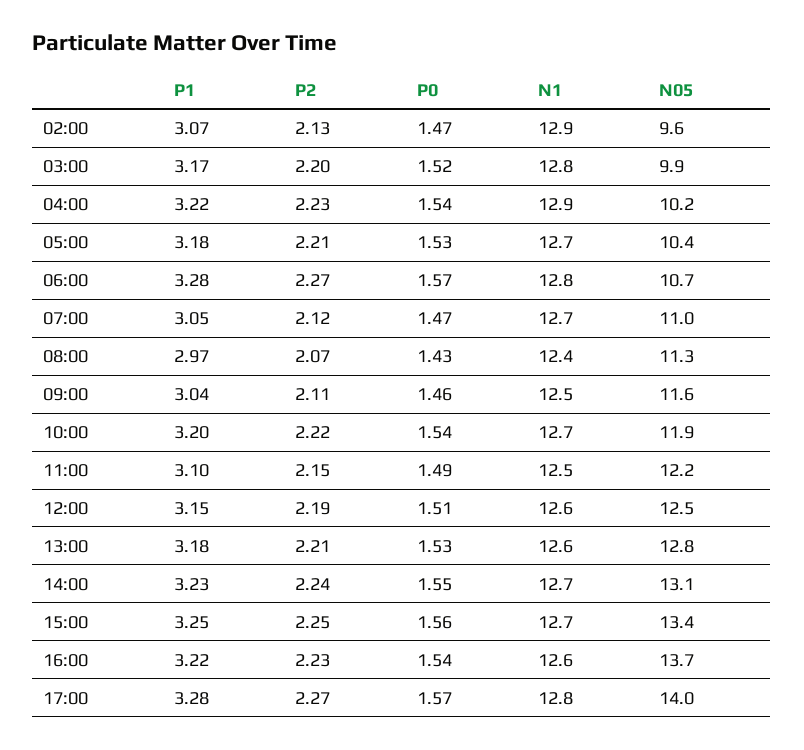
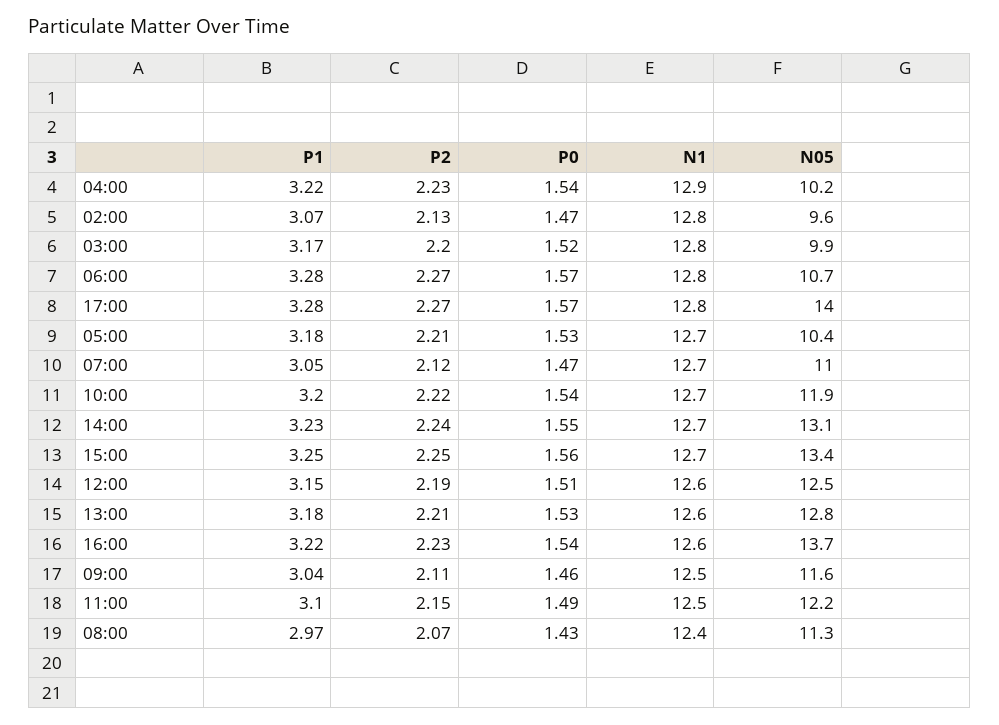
  {
    "P1": {
      "02:00": 3.07,
      "03:00": 3.17,
      "04:00": 3.22,
      "05:00": 3.18,
      "06:00": 3.28,
      "07:00": 3.05,
      "08:00": 2.97,
      "09:00": 3.04,
      "10:00": 3.2,
      "11:00": 3.1,
      "12:00": 3.15,
      "13:00": 3.18,
      "14:00": 3.23,
      "15:00": 3.25,
      "16:00": 3.22,
      "17:00": 3.28
    },
    "P2": {
      "02:00": 2.13,
      "03:00": 2.2,
      "04:00": 2.23,
      "05:00": 2.21,
      "06:00": 2.27,
      "07:00": 2.12,
      "08:00": 2.07,
      "09:00": 2.11,
      "10:00": 2.22,
      "11:00": 2.15,
      "12:00": 2.19,
      "13:00": 2.21,
      "14:00": 2.24,
      "15:00": 2.25,
      "16:00": 2.23,
      "17:00": 2.27
    },
    "P0": {
      "02:00": 1.47,
      "03:00": 1.52,
      "04:00": 1.54,
      "05:00": 1.53,
      "06:00": 1.57,
      "07:00": 1.47,
      "08:00": 1.43,
      "09:00": 1.46,
      "10:00": 1.54,
      "11:00": 1.49,
      "12:00": 1.51,
      "13:00": 1.53,
      "14:00": 1.55,
      "15:00": 1.56,
      "16:00": 1.54,
      "17:00": 1.57
    },
    "N1": {
-     "02:00": 12.9,
+     "02:00": 12.8,
      "03:00": 12.8,
      "04:00": 12.9,
      "05:00": 12.7,
      "06:00": 12.8,
      "07:00": 12.7,
      "08:00": 12.4,
      "09:00": 12.5,
      "10:00": 12.7,
      "11:00": 12.5,
      "12:00": 12.6,
      "13:00": 12.6,
      "14:00": 12.7,
      "15:00": 12.7,
      "16:00": 12.6,
      "17:00": 12.8
    },
    "N05": {
      "02:00": 9.6,
      "03:00": 9.9,
      "04:00": 10.2,
      "05:00": 10.4,
      "06:00": 10.7,
      "07:00": 11,
      "08:00": 11.3,
      "09:00": 11.6,
      "10:00": 11.9,
      "11:00": 12.2,
      "12:00": 12.5,
      "13:00": 12.8,
      "14:00": 13.1,
      "15:00": 13.4,
      "16:00": 13.7,
      "17:00": 14
    }
  }

